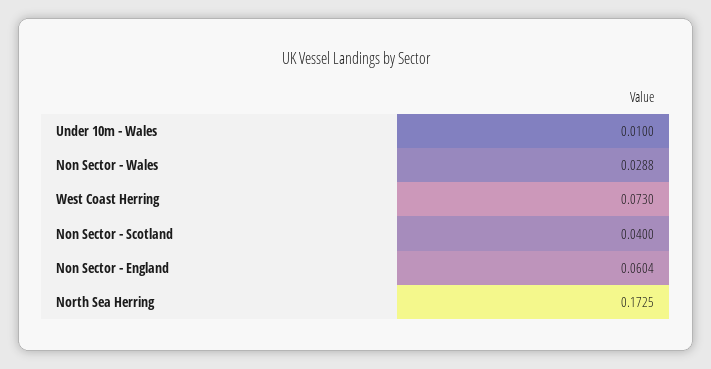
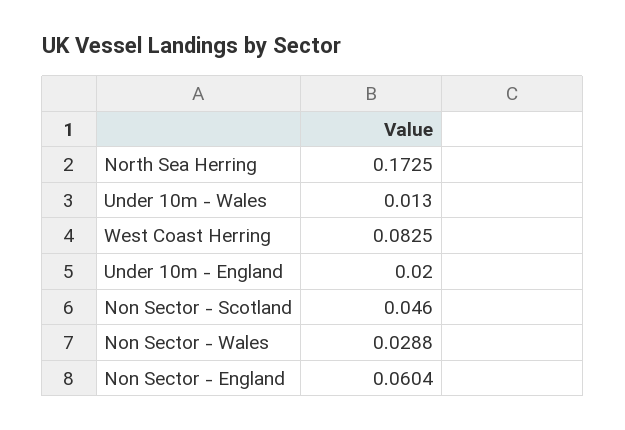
  {
-   "Under 10m - Wales": 0.01,
+   "Under 10m - Wales": 0.013,
    "Non Sector - Wales": 0.0288,
-   "West Coast Herring": 0.073,
+   "West Coast Herring": 0.0825,
-   "Non Sector - Scotland": 0.04,
+   "Non Sector - Scotland": 0.046,
    "Non Sector - England": 0.0604,
-   "North Sea Herring": 0.1725
+   "North Sea Herring": 0.1725,
+   "Under 10m - England": 0.02
  }

